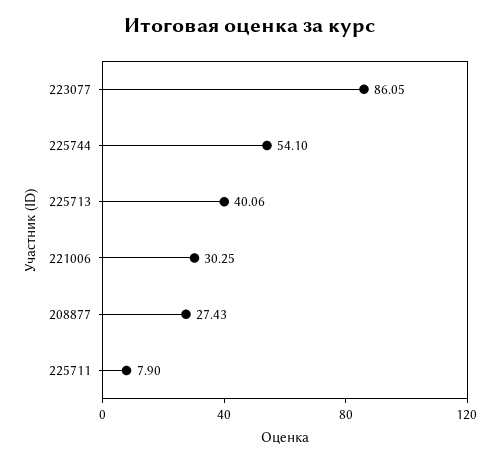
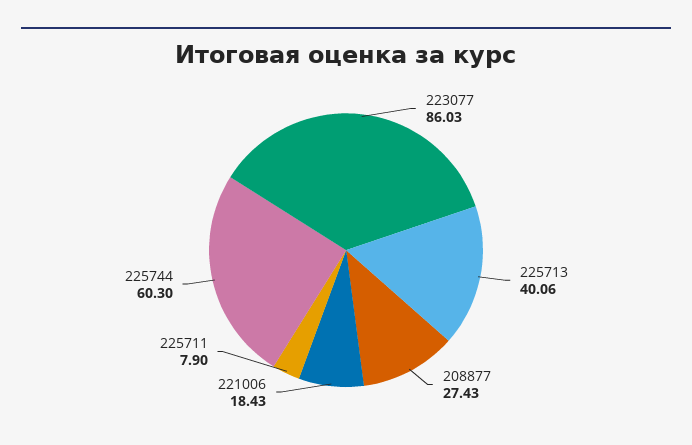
  {
-   "223077": 86.05,
+   "223077": 86.03,
-   "225744": 54.1,
+   "225744": 60.3,
    "225713": 40.06,
-   "221006": 30.25,
+   "221006": 18.43,
    "208877": 27.43,
    "225711": 7.9
  }

